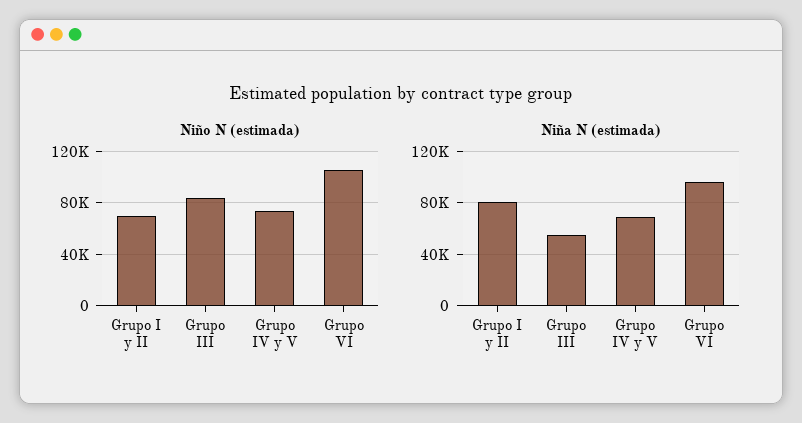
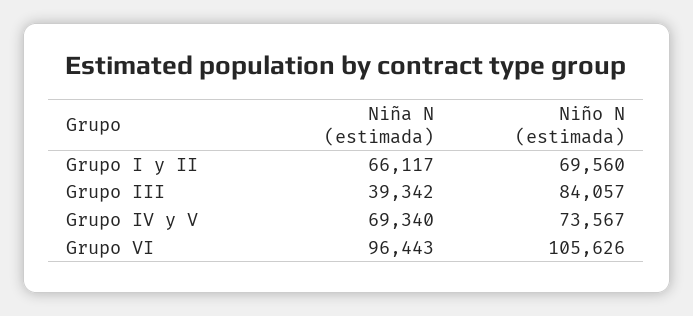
  {
    "Niño N (estimada)": {
      "Grupo I y II": 69560,
      "Grupo III": 84057,
      "Grupo IV y V": 73567,
      "Grupo VI": 105626
    },
    "Niña N (estimada)": {
-     "Grupo I y II": 80000,
+     "Grupo I y II": 66117,
-     "Grupo III": 55000,
+     "Grupo III": 39342,
      "Grupo IV y V": 69340,
      "Grupo VI": 96443
    }
  }

